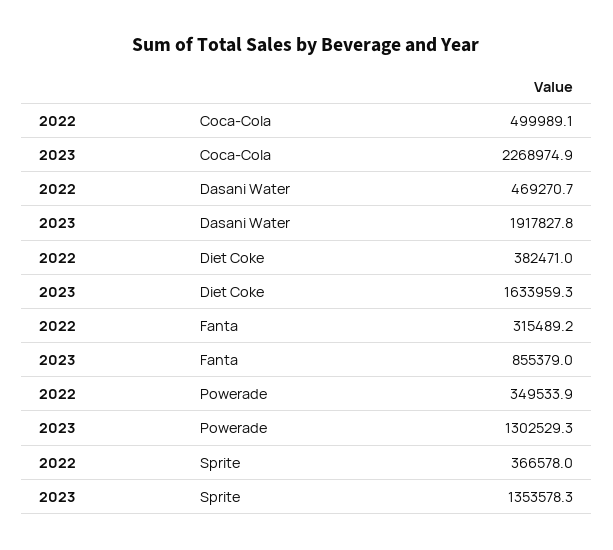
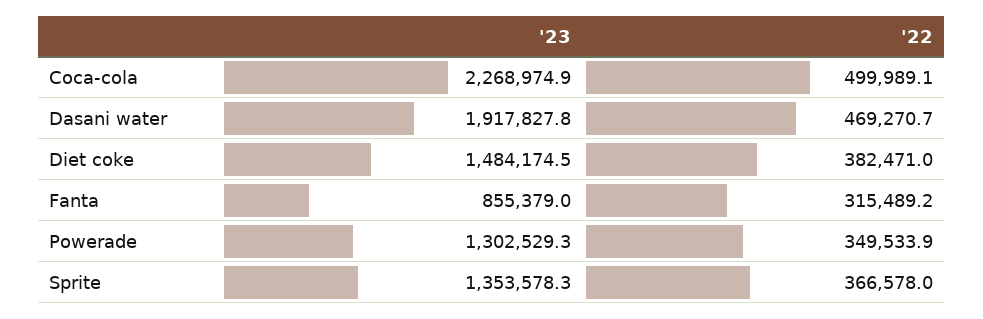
  {
    "2022": {
      "Coca-Cola": 499989.1,
      "Dasani Water": 469270.7,
      "Diet Coke": 382471,
      "Fanta": 315489.2,
      "Powerade": 349533.9,
      "Sprite": 366578
    },
    "2023": {
      "Coca-Cola": 2268974.9,
      "Dasani Water": 1917827.8,
-     "Diet Coke": 1633959.3,
+     "Diet Coke": 1484174.5,
      "Fanta": 855379,
      "Powerade": 1302529.3,
      "Sprite": 1353578.3
    }
  }

